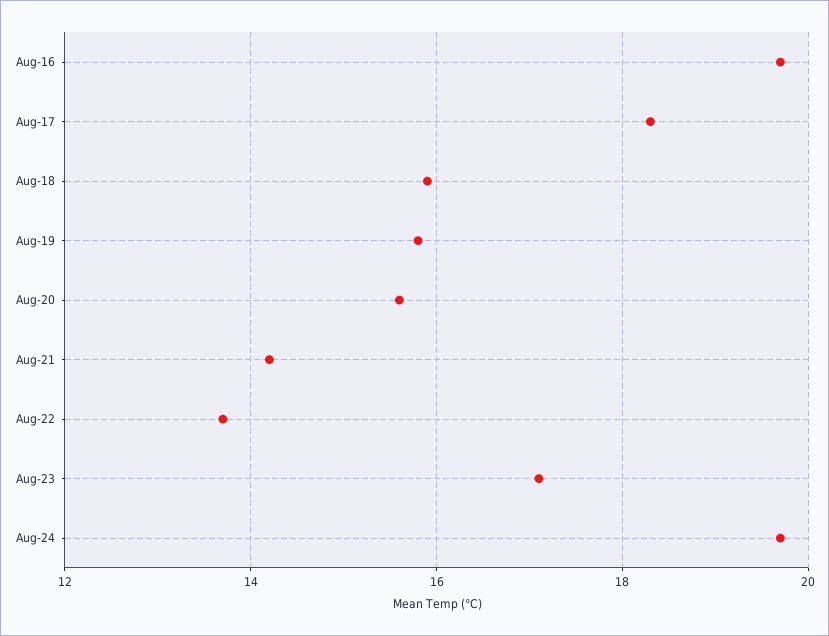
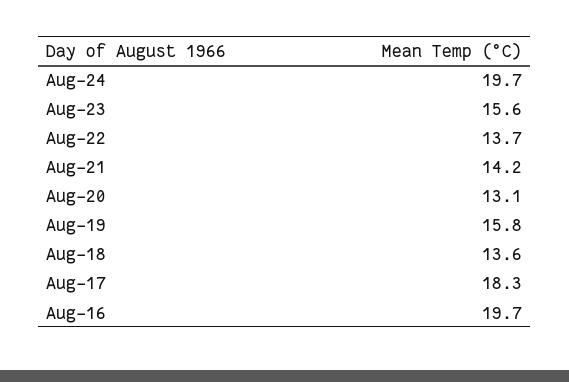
  {
    "Aug-16": 19.7,
    "Aug-17": 18.3,
-   "Aug-18": 16,
+   "Aug-18": 13.6,
    "Aug-19": 15.8,
-   "Aug-20": 15.5,
+   "Aug-20": 13.1,
    "Aug-21": 14.2,
    "Aug-22": 13.7,
-   "Aug-23": 17,
+   "Aug-23": 15.6,
    "Aug-24": 19.7
  }

